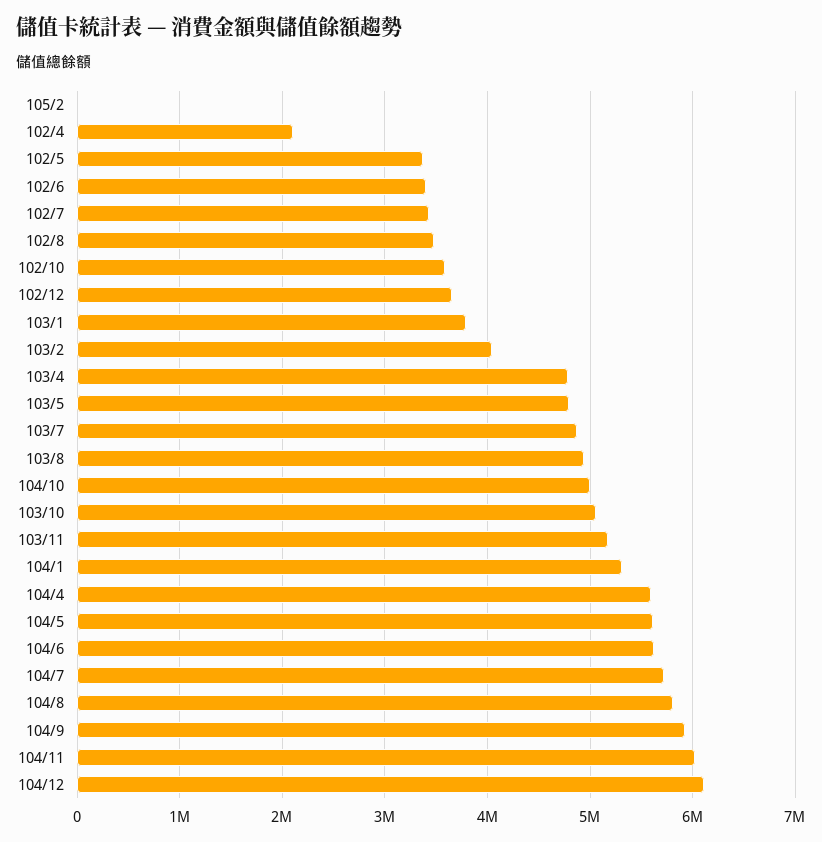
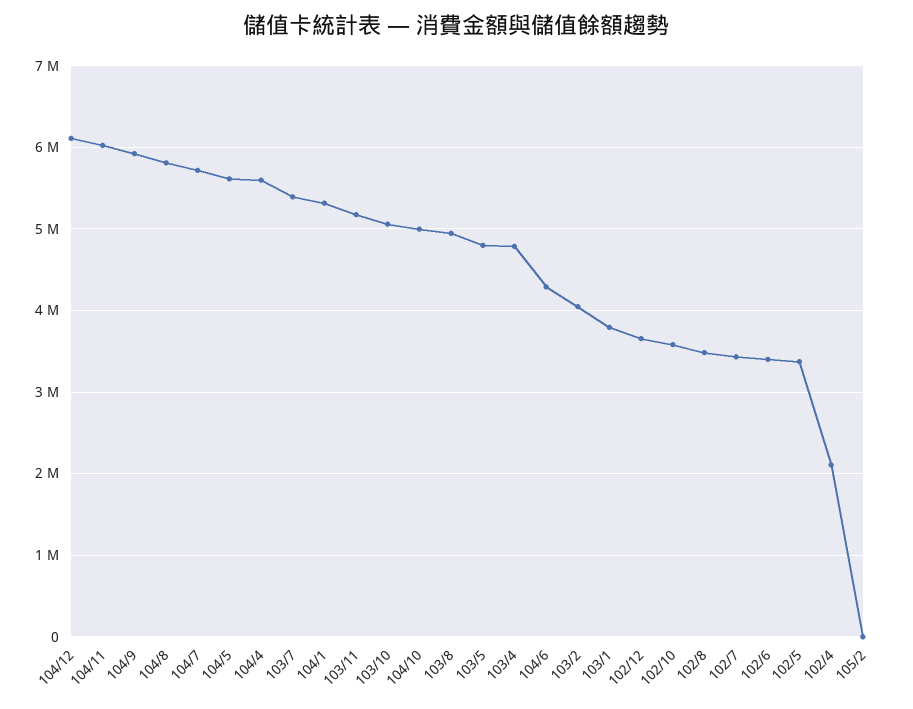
  {
    "105/2": 0,
    "102/4": 2100000,
    "102/5": 3400000,
    "102/6": 3400000,
    "102/7": 3400000,
    "102/8": 3500000,
    "102/10": 3600000,
    "102/12": 3700000,
    "103/1": 3800000,
    "103/2": 4000000,
    "103/4": 4800000,
    "103/5": 4800000,
-   "103/7": 4900000,
+   "103/7": 5400000,
    "103/8": 4900000,
    "104/10": 5000000,
    "103/10": 5100000,
    "103/11": 5200000,
    "104/1": 5300000,
    "104/4": 5600000,
    "104/5": 5600000,
-   "104/6": 5600000,
+   "104/6": 4300000,
    "104/7": 5700000,
    "104/8": 5800000,
    "104/9": 5900000,
    "104/11": 6000000,
    "104/12": 6100000
  }

